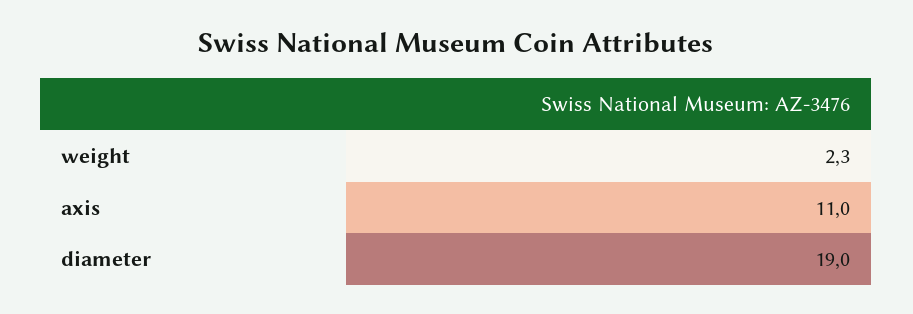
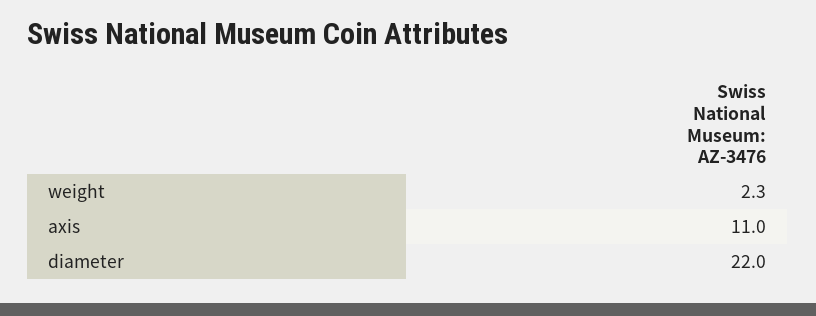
  {
    "weight": 2.3,
    "axis": 11,
-   "diameter": 19
+   "diameter": 22
  }

